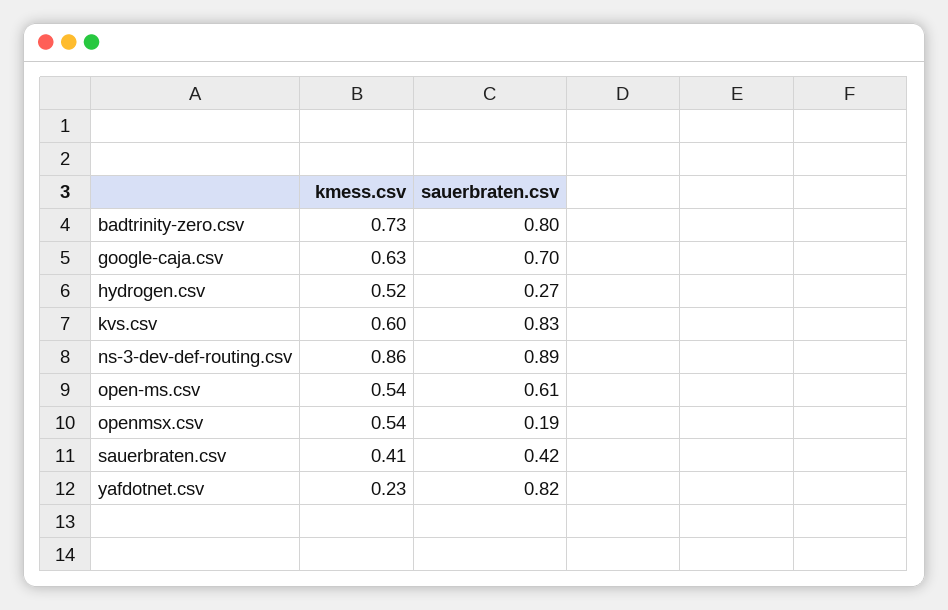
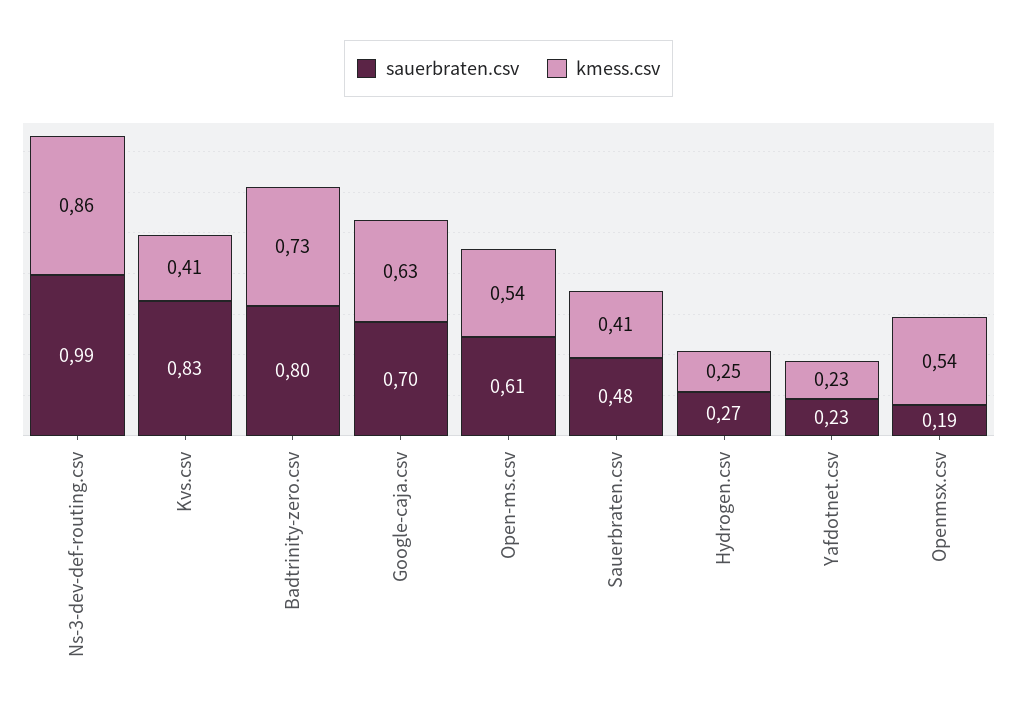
  {
    "kmess.csv": {
      "badtrinity-zero.csv": 0.73,
      "google-caja.csv": 0.63,
-     "hydrogen.csv": 0.52,
+     "hydrogen.csv": 0.25,
-     "kvs.csv": 0.6,
+     "kvs.csv": 0.41,
      "ns-3-dev-def-routing.csv": 0.86,
      "open-ms.csv": 0.54,
      "openmsx.csv": 0.54,
      "sauerbraten.csv": 0.41,
      "yafdotnet.csv": 0.23
    },
    "sauerbraten.csv": {
      "badtrinity-zero.csv": 0.8,
      "google-caja.csv": 0.7,
      "hydrogen.csv": 0.27,
      "kvs.csv": 0.83,
-     "ns-3-dev-def-routing.csv": 0.89,
+     "ns-3-dev-def-routing.csv": 0.99,
      "open-ms.csv": 0.61,
      "openmsx.csv": 0.19,
-     "sauerbraten.csv": 0.42,
+     "sauerbraten.csv": 0.48,
-     "yafdotnet.csv": 0.82
+     "yafdotnet.csv": 0.23
    }
  }

